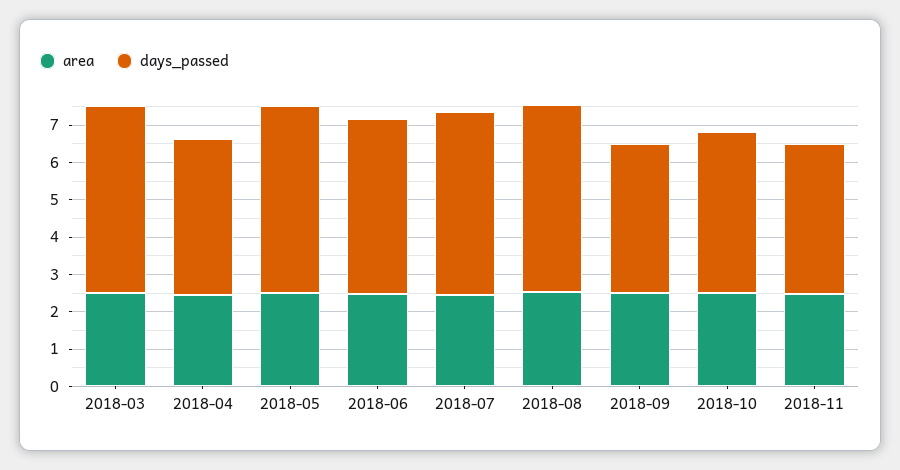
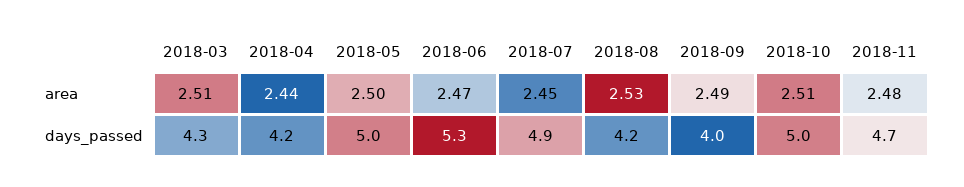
  {
    "area": {
      "2018-03": 2.51,
      "2018-04": 2.44,
      "2018-05": 2.5,
      "2018-06": 2.47,
      "2018-07": 2.45,
      "2018-08": 2.53,
      "2018-09": 2.49,
      "2018-10": 2.51,
      "2018-11": 2.48
    },
    "days_passed": {
-     "2018-03": 5,
+     "2018-03": 4.3,
      "2018-04": 4.2,
      "2018-05": 5,
-     "2018-06": 4.75,
+     "2018-06": 5.3,
      "2018-07": 4.9,
-     "2018-08": 5,
+     "2018-08": 4.2,
      "2018-09": 4,
-     "2018-10": 4.25,
+     "2018-10": 5,
-     "2018-11": 4
+     "2018-11": 4.7
    }
  }

